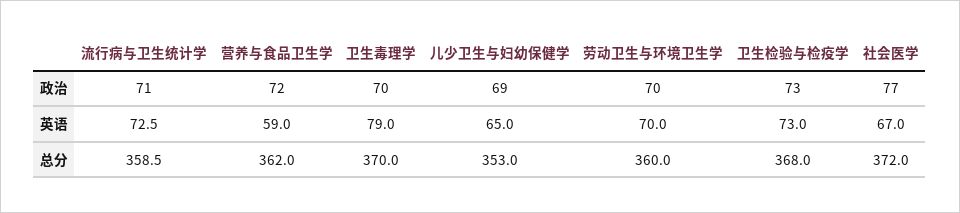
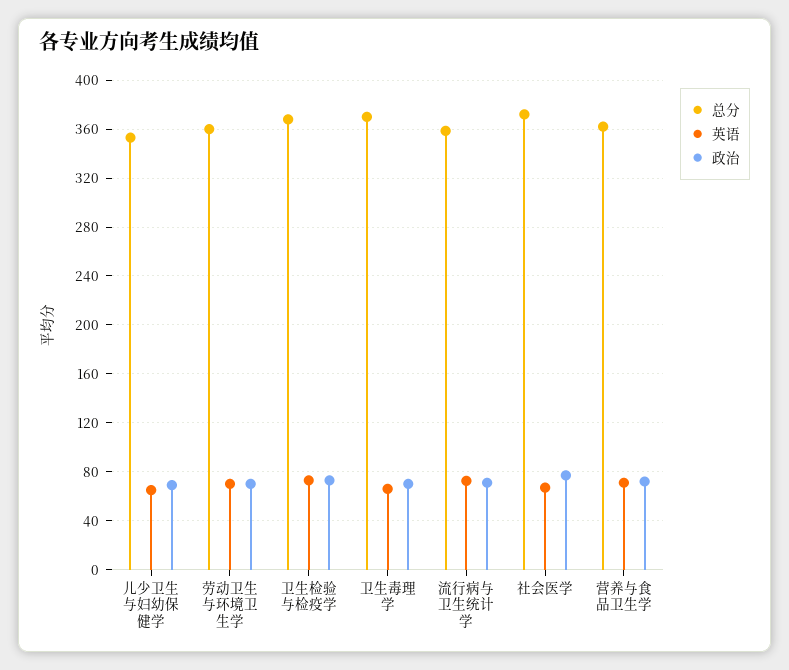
  {
    "政治": {
      "流行病与卫生统计学": 71,
      "营养与食品卫生学": 72,
      "卫生毒理学": 70,
      "儿少卫生与妇幼保健学": 69,
      "劳动卫生与环境卫生学": 70,
      "卫生检验与检疫学": 73,
      "社会医学": 77
    },
    "英语": {
      "流行病与卫生统计学": 72.5,
-     "营养与食品卫生学": 59,
+     "营养与食品卫生学": 70,
-     "卫生毒理学": 79,
+     "卫生毒理学": 65,
      "儿少卫生与妇幼保健学": 65,
      "劳动卫生与环境卫生学": 70,
      "卫生检验与检疫学": 73,
      "社会医学": 67
    },
    "总分": {
      "流行病与卫生统计学": 358.5,
      "营养与食品卫生学": 362,
      "卫生毒理学": 370,
      "儿少卫生与妇幼保健学": 353,
      "劳动卫生与环境卫生学": 360,
      "卫生检验与检疫学": 368,
      "社会医学": 372
    }
  }

